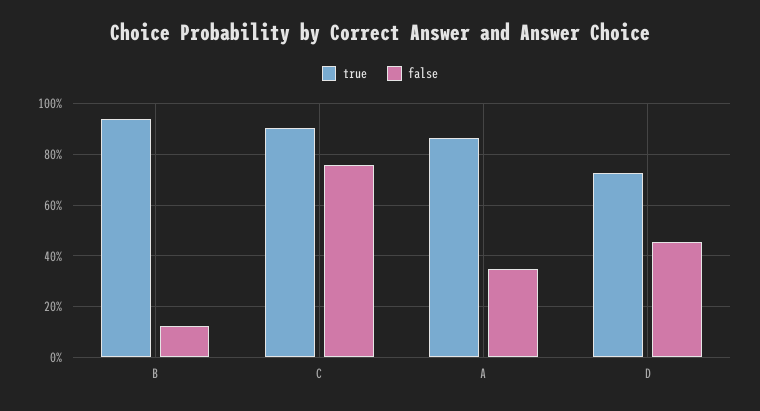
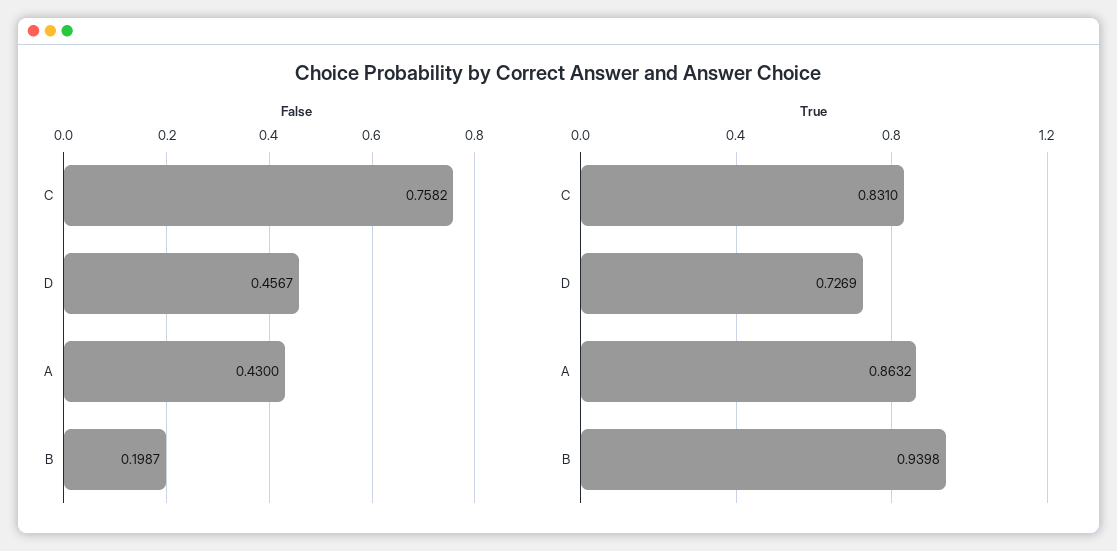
  {
    "true": {
      "B": 0.9398,
-     "C": 0.9,
+     "C": 0.831,
      "A": 0.8632,
      "D": 0.7269
    },
    "false": {
-     "B": 0.125,
+     "B": 0.1987,
      "C": 0.7582,
-     "A": 0.35,
+     "A": 0.43,
      "D": 0.4567
    }
  }

